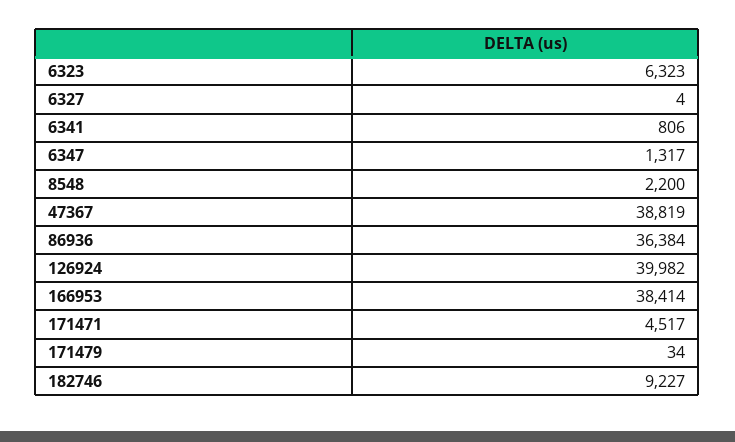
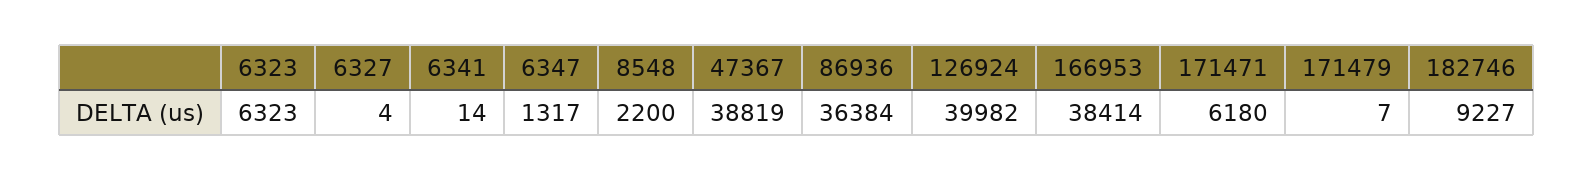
  {
    "6323": 6323,
    "6327": 4,
-   "6341": 806,
+   "6341": 14,
    "6347": 1317,
    "8548": 2200,
    "47367": 38819,
    "86936": 36384,
    "126924": 39982,
    "166953": 38414,
-   "171471": 4517,
+   "171471": 6180,
-   "171479": 34,
+   "171479": 7,
    "182746": 9227
  }

